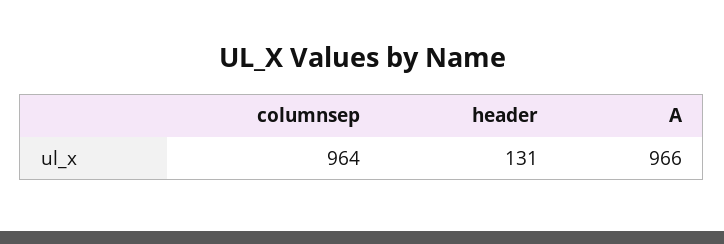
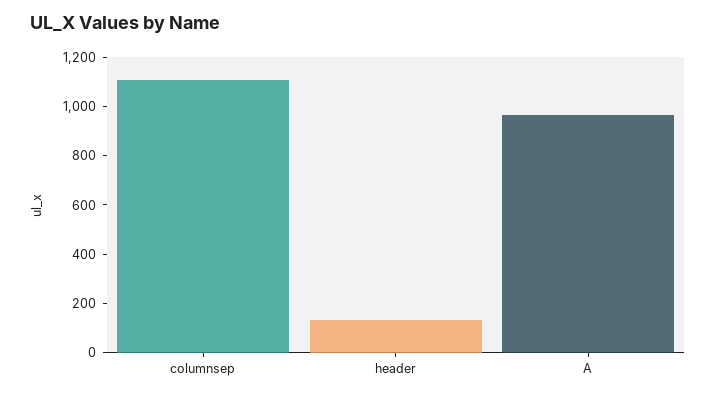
  {
-   "columnsep": 964,
+   "columnsep": 1100,
    "header": 131,
    "A": 966
  }

